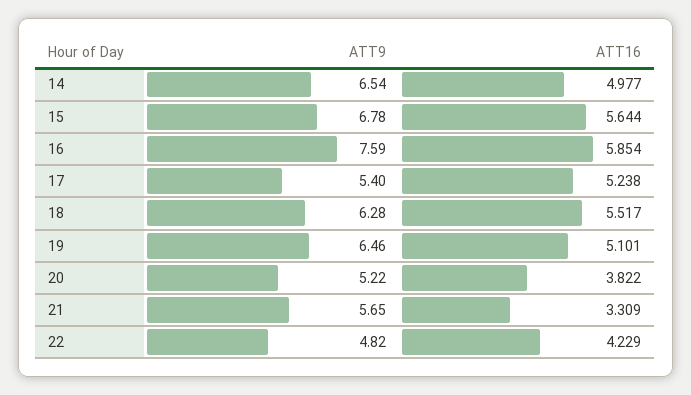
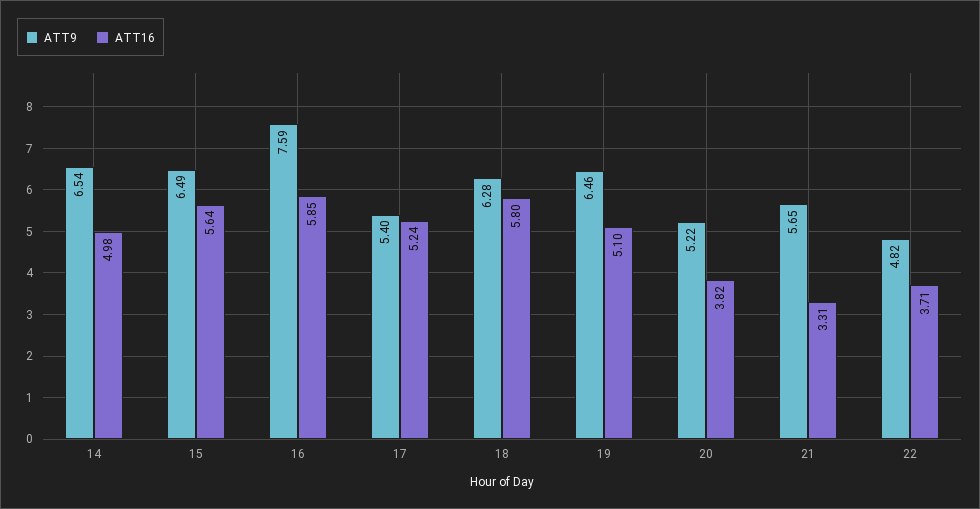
  {
    "ATT9": {
      "14": 6.54,
-     "15": 6.78,
+     "15": 6.49,
      "16": 7.59,
      "17": 5.4,
      "18": 6.28,
      "19": 6.46,
      "20": 5.22,
      "21": 5.65,
      "22": 4.82
    },
    "ATT16": {
      "14": 4.977,
      "15": 5.644,
      "16": 5.854,
      "17": 5.238,
-     "18": 5.517,
+     "18": 5.8,
      "19": 5.101,
      "20": 3.822,
      "21": 3.309,
-     "22": 4.229
+     "22": 3.71
    }
  }

